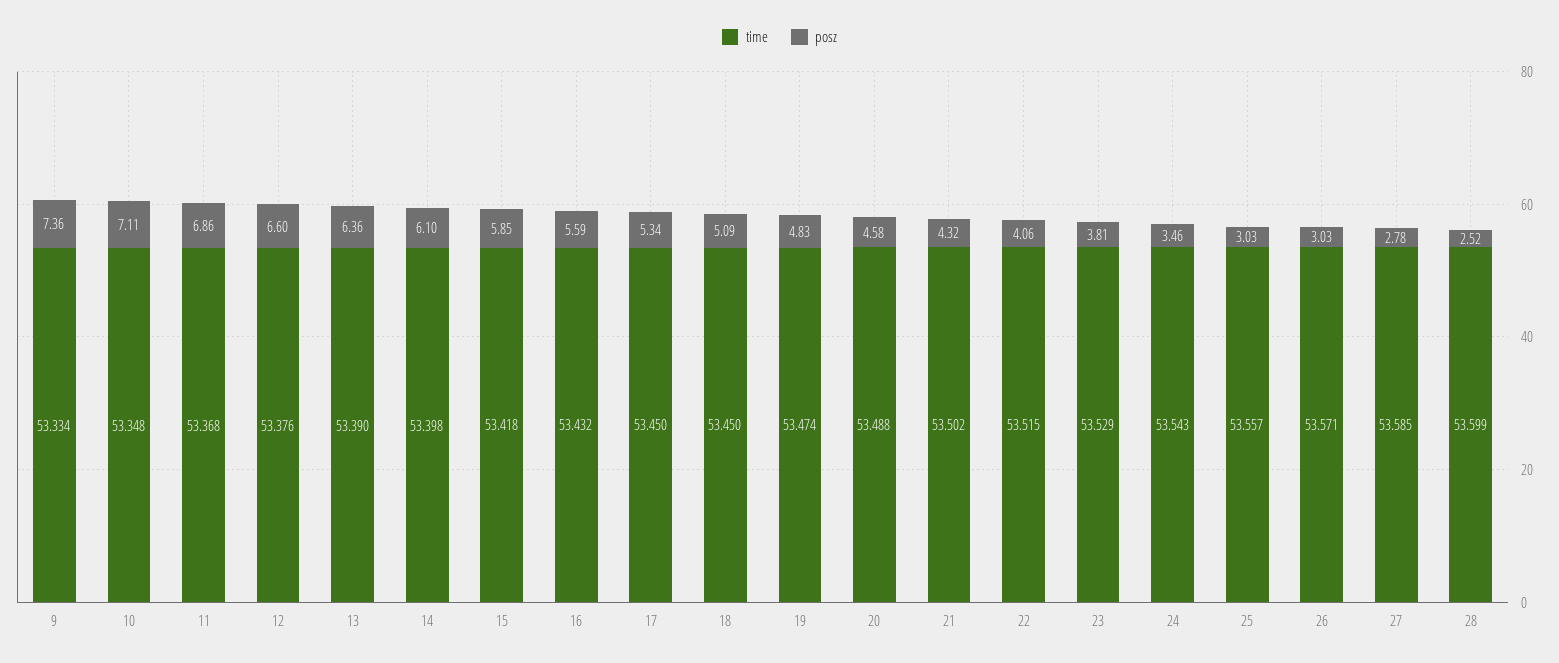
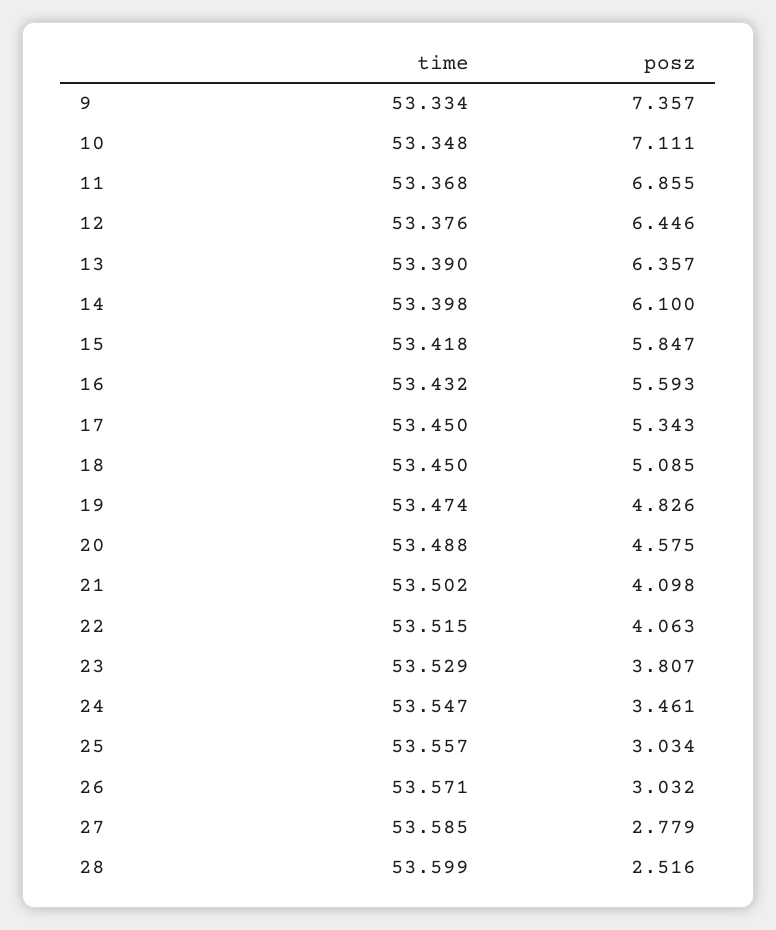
  {
    "time": {
      "9": 53.334,
      "10": 53.348,
      "11": 53.368,
      "12": 53.376,
      "13": 53.39,
      "14": 53.398,
      "15": 53.418,
      "16": 53.432,
      "17": 53.45,
      "18": 53.45,
      "19": 53.474,
      "20": 53.488,
      "21": 53.502,
      "22": 53.515,
      "23": 53.529,
-     "24": 53.543,
+     "24": 53.547,
      "25": 53.557,
      "26": 53.571,
      "27": 53.585,
      "28": 53.599
    },
    "posz": {
      "9": 7.357,
      "10": 7.111,
      "11": 6.855,
-     "12": 6.6,
+     "12": 6.446,
      "13": 6.357,
      "14": 6.1,
      "15": 5.847,
      "16": 5.593,
      "17": 5.343,
      "18": 5.085,
      "19": 4.826,
      "20": 4.575,
-     "21": 4.32,
+     "21": 4.098,
      "22": 4.063,
      "23": 3.807,
      "24": 3.461,
      "25": 3.034,
      "26": 3.032,
      "27": 2.779,
      "28": 2.516
    }
  }

